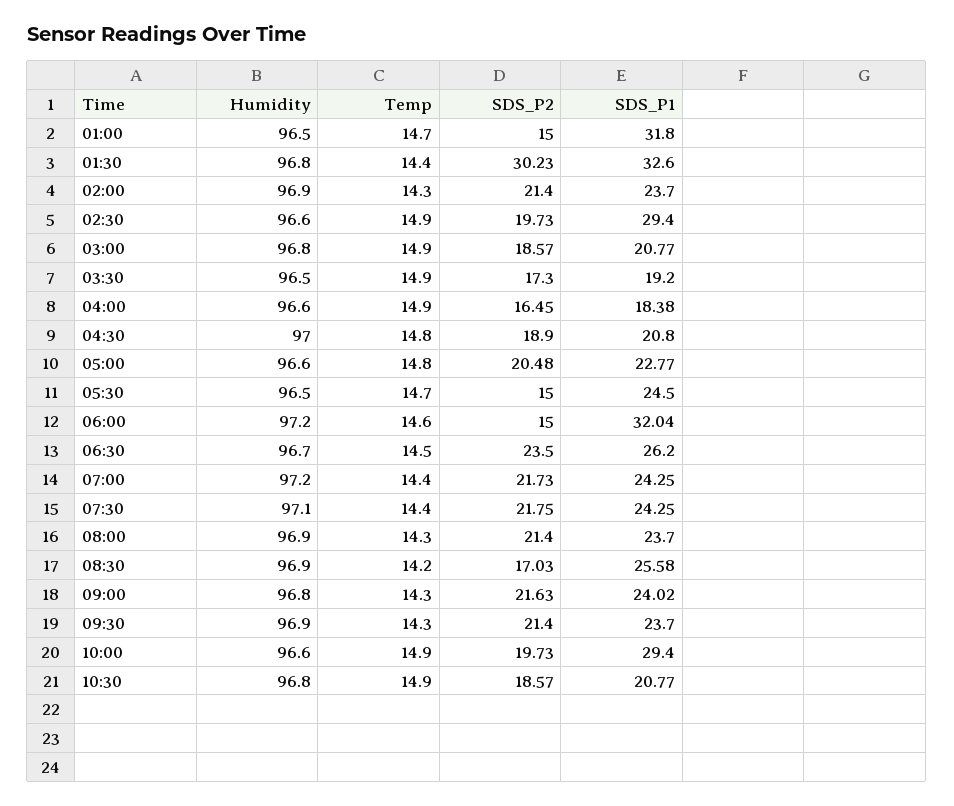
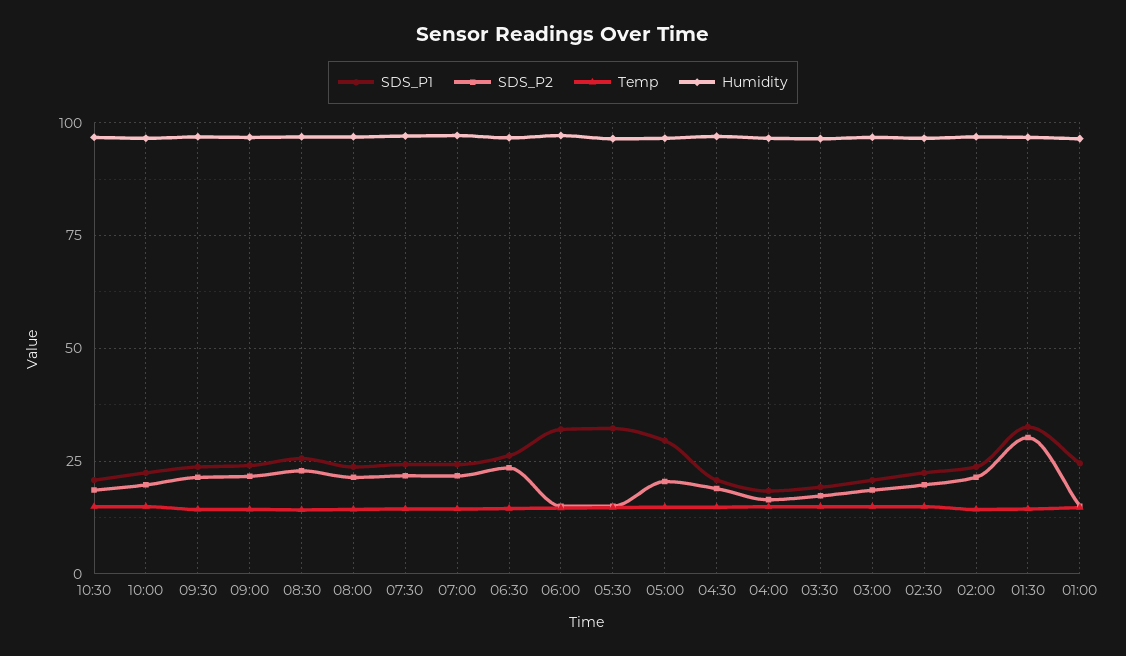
  {
    "Humidity": {
      "01:00": 96.5,
      "01:30": 96.8,
      "02:00": 96.9,
      "02:30": 96.6,
      "03:00": 96.8,
      "03:30": 96.5,
      "04:00": 96.6,
      "04:30": 97,
      "05:00": 96.6,
      "05:30": 96.5,
      "06:00": 97.2,
      "06:30": 96.7,
      "07:00": 97.2,
      "07:30": 97.1,
      "08:00": 96.9,
      "08:30": 96.9,
      "09:00": 96.8,
      "09:30": 96.9,
      "10:00": 96.6,
      "10:30": 96.8
    },
    "Temp": {
      "01:00": 14.7,
      "01:30": 14.4,
      "02:00": 14.3,
      "02:30": 14.9,
      "03:00": 14.9,
      "03:30": 14.9,
      "04:00": 14.9,
      "04:30": 14.8,
      "05:00": 14.8,
      "05:30": 14.7,
      "06:00": 14.6,
      "06:30": 14.5,
      "07:00": 14.4,
      "07:30": 14.4,
      "08:00": 14.3,
      "08:30": 14.2,
      "09:00": 14.3,
      "09:30": 14.3,
      "10:00": 14.9,
      "10:30": 14.9
    },
    "SDS_P2": {
      "01:00": 15,
      "01:30": 30.23,
      "02:00": 21.4,
      "02:30": 19.73,
      "03:00": 18.57,
      "03:30": 17.3,
      "04:00": 16.45,
      "04:30": 18.9,
      "05:00": 20.48,
      "05:30": 15,
      "06:00": 15,
      "06:30": 23.5,
      "07:00": 21.73,
      "07:30": 21.75,
      "08:00": 21.4,
-     "08:30": 17.03,
+     "08:30": 22.5,
      "09:00": 21.63,
      "09:30": 21.4,
      "10:00": 19.73,
      "10:30": 18.57
    },
    "SDS_P1": {
-     "01:00": 31.8,
+     "01:00": 25,
      "01:30": 32.6,
      "02:00": 23.7,
-     "02:30": 29.4,
+     "02:30": 22.5,
      "03:00": 20.77,
      "03:30": 19.2,
      "04:00": 18.38,
      "04:30": 20.8,
-     "05:00": 22.77,
+     "05:00": 30,
-     "05:30": 24.5,
+     "05:30": 32.5,
      "06:00": 32.04,
      "06:30": 26.2,
      "07:00": 24.25,
      "07:30": 24.25,
      "08:00": 23.7,
      "08:30": 25.58,
      "09:00": 24.02,
      "09:30": 23.7,
-     "10:00": 29.4,
+     "10:00": 22.5,
      "10:30": 20.77
    }
  }

